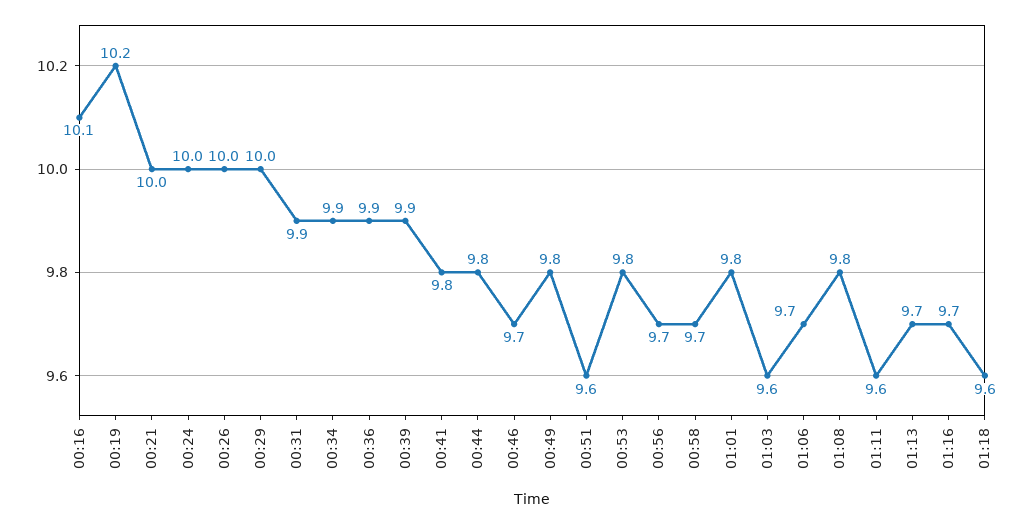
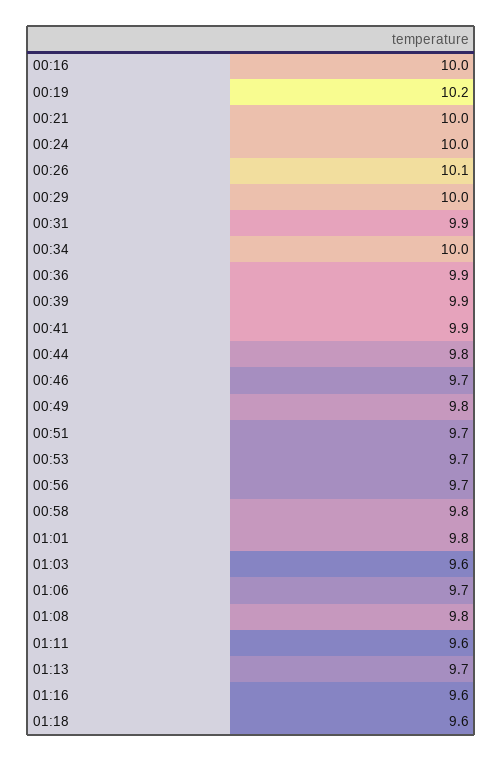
  {
-   "00:16": 10.1,
+   "00:16": 10,
    "00:19": 10.2,
    "00:21": 10,
    "00:24": 10,
-   "00:26": 10,
+   "00:26": 10.1,
    "00:29": 10,
    "00:31": 9.9,
-   "00:34": 9.9,
+   "00:34": 10,
    "00:36": 9.9,
    "00:39": 9.9,
-   "00:41": 9.8,
+   "00:41": 9.9,
    "00:44": 9.8,
    "00:46": 9.7,
    "00:49": 9.8,
-   "00:51": 9.6,
+   "00:51": 9.7,
-   "00:53": 9.8,
+   "00:53": 9.7,
    "00:56": 9.7,
-   "00:58": 9.7,
+   "00:58": 9.8,
    "01:01": 9.8,
    "01:03": 9.6,
    "01:06": 9.7,
    "01:08": 9.8,
    "01:11": 9.6,
    "01:13": 9.7,
-   "01:16": 9.7,
+   "01:16": 9.6,
    "01:18": 9.6
  }

